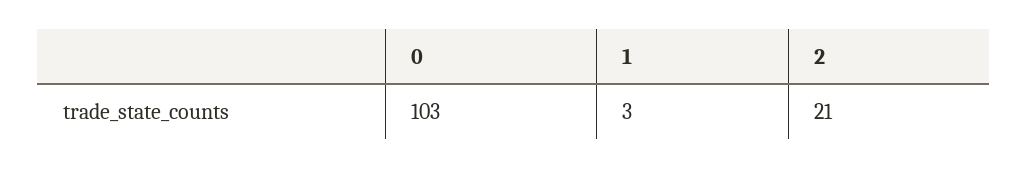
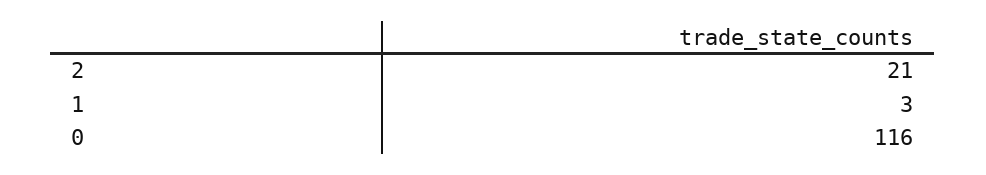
  {
-   "0": 103,
+   "0": 116,
    "1": 3,
    "2": 21
  }

